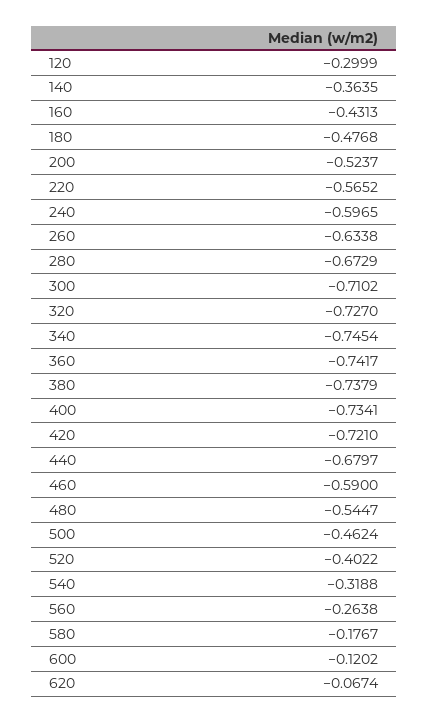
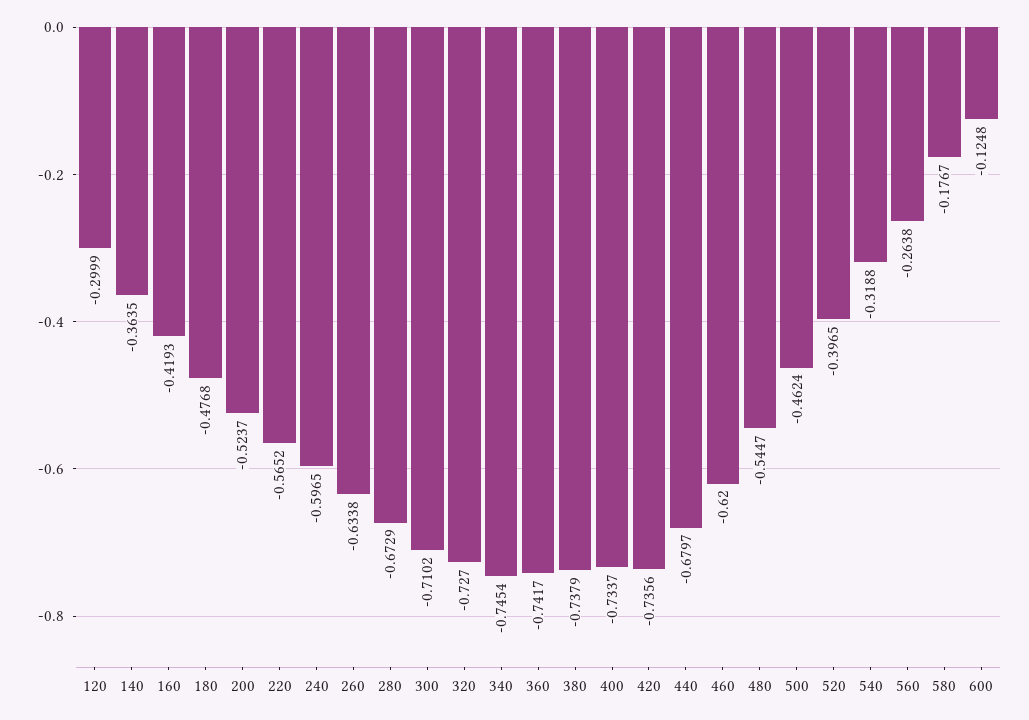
  {
    "120": -0.2999,
    "140": -0.3635,
-   "160": -0.4313,
+   "160": -0.4193,
    "180": -0.4768,
    "200": -0.5237,
    "220": -0.5652,
    "240": -0.5965,
    "260": -0.6338,
    "280": -0.6729,
    "300": -0.7102,
    "320": -0.727,
    "340": -0.7454,
    "360": -0.7417,
    "380": -0.7379,
-   "400": -0.7341,
+   "400": -0.7337,
-   "420": -0.721,
+   "420": -0.7356,
    "440": -0.6797,
-   "460": -0.59,
+   "460": -0.62,
    "480": -0.5447,
    "500": -0.4624,
-   "520": -0.4022,
+   "520": -0.3965,
    "540": -0.3188,
    "560": -0.2638,
    "580": -0.1767,
-   "600": -0.1202,
+   "600": -0.1248
-   "620": -0.0674
  }

